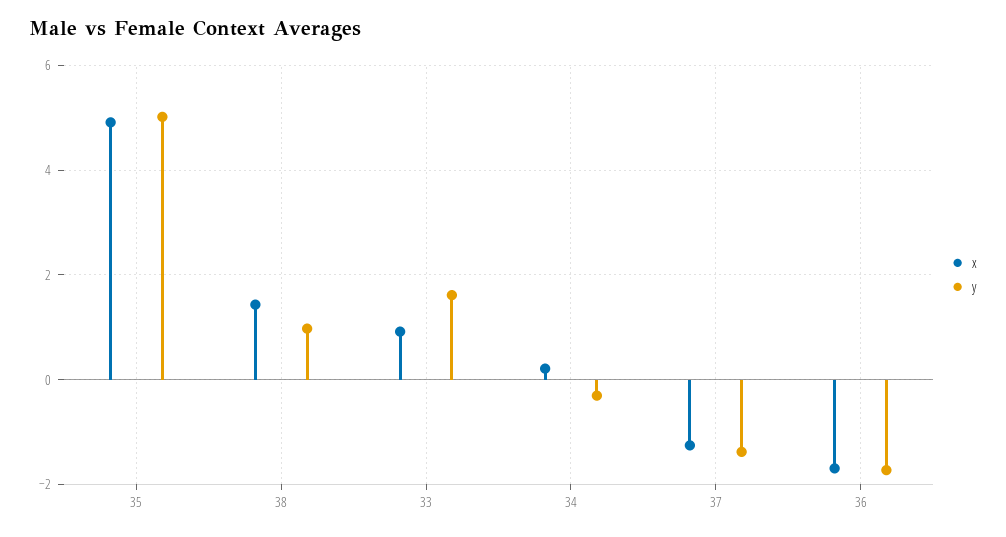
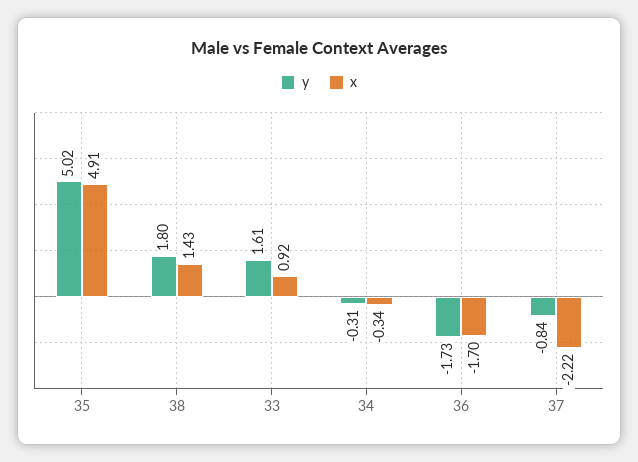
  {
    "x": {
      "35": 4.91,
      "38": 1.43,
      "33": 0.92,
-     "34": 0.2,
+     "34": -0.34,
-     "37": -1.2,
+     "37": -2.22,
      "36": -1.7
    },
    "y": {
      "35": 5.02,
-     "38": 1,
+     "38": 1.8,
      "33": 1.61,
      "34": -0.31,
-     "37": -1.4,
+     "37": -0.84,
      "36": -1.73
    }
  }

